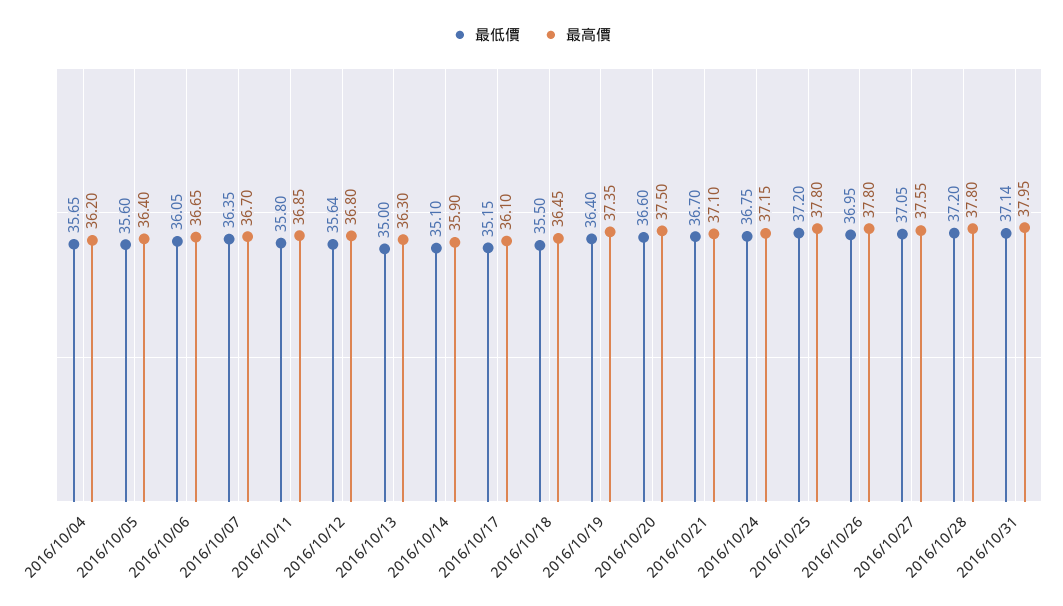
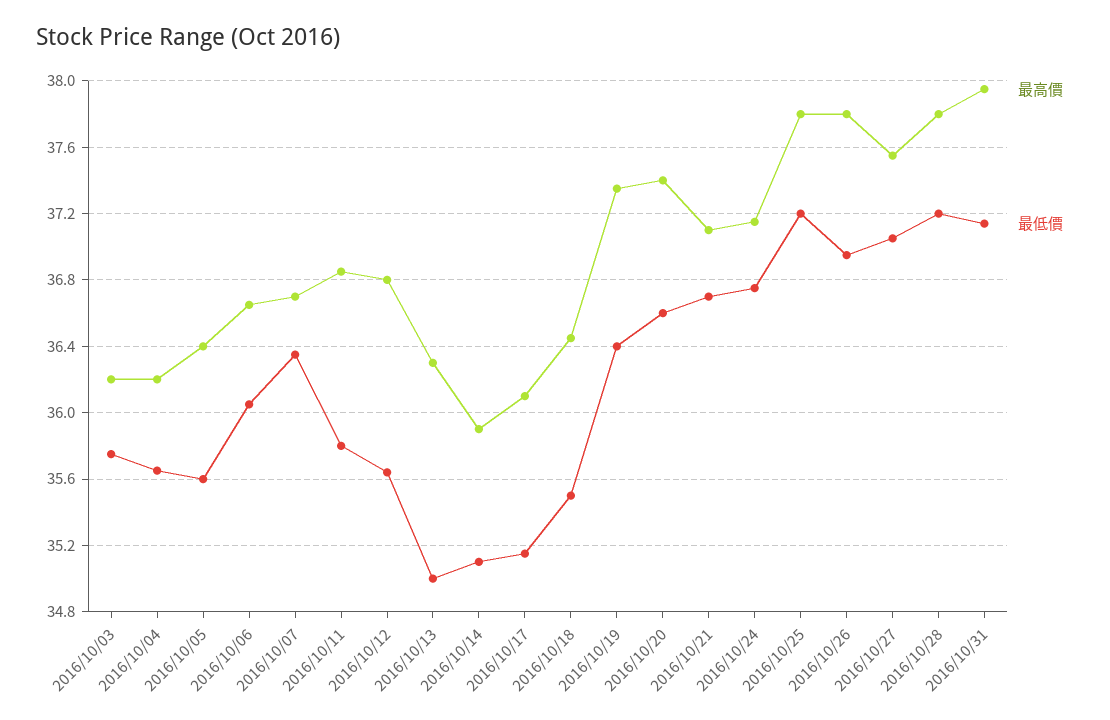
  {
    "最低價": {
      "2016/10/04": 35.65,
      "2016/10/05": 35.6,
      "2016/10/06": 36.05,
      "2016/10/07": 36.35,
      "2016/10/11": 35.8,
      "2016/10/12": 35.64,
      "2016/10/13": 35,
      "2016/10/14": 35.1,
      "2016/10/17": 35.15,
      "2016/10/18": 35.5,
      "2016/10/19": 36.4,
      "2016/10/20": 36.6,
      "2016/10/21": 36.7,
      "2016/10/24": 36.75,
      "2016/10/25": 37.2,
      "2016/10/26": 36.95,
      "2016/10/27": 37.05,
      "2016/10/28": 37.2,
-     "2016/10/31": 37.14
+     "2016/10/31": 37.14,
+     "2016/10/03": 35.75
    },
    "最高價": {
      "2016/10/04": 36.2,
      "2016/10/05": 36.4,
      "2016/10/06": 36.65,
      "2016/10/07": 36.7,
      "2016/10/11": 36.85,
      "2016/10/12": 36.8,
      "2016/10/13": 36.3,
      "2016/10/14": 35.9,
      "2016/10/17": 36.1,
      "2016/10/18": 36.45,
      "2016/10/19": 37.35,
-     "2016/10/20": 37.5,
+     "2016/10/20": 37.4,
      "2016/10/21": 37.1,
      "2016/10/24": 37.15,
      "2016/10/25": 37.8,
      "2016/10/26": 37.8,
      "2016/10/27": 37.55,
      "2016/10/28": 37.8,
-     "2016/10/31": 37.95
+     "2016/10/31": 37.95,
+     "2016/10/03": 36.2
    }
  }

